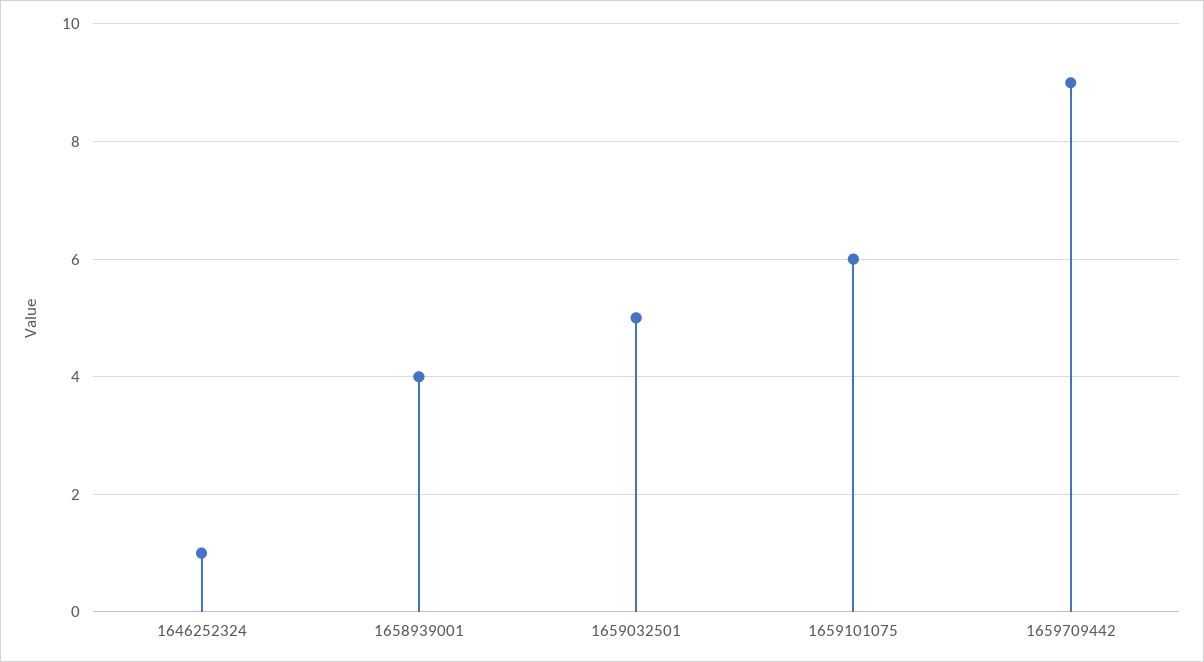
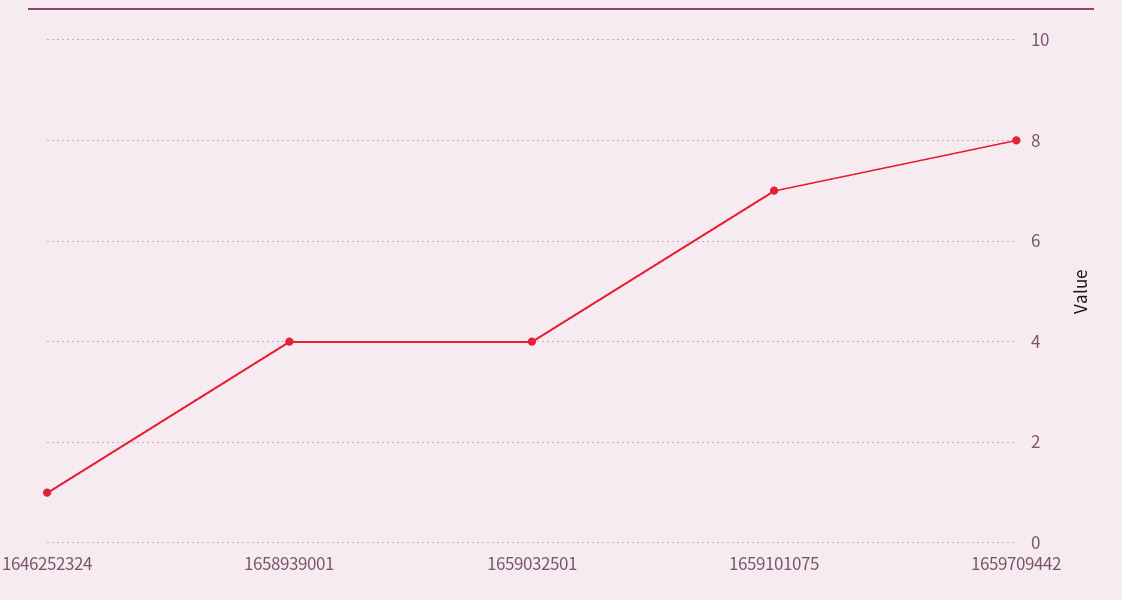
  {
    "1646252324": 1,
    "1658939001": 4,
-   "1659032501": 5,
+   "1659032501": 4,
-   "1659101075": 6,
+   "1659101075": 7,
-   "1659709442": 9
+   "1659709442": 8
  }

